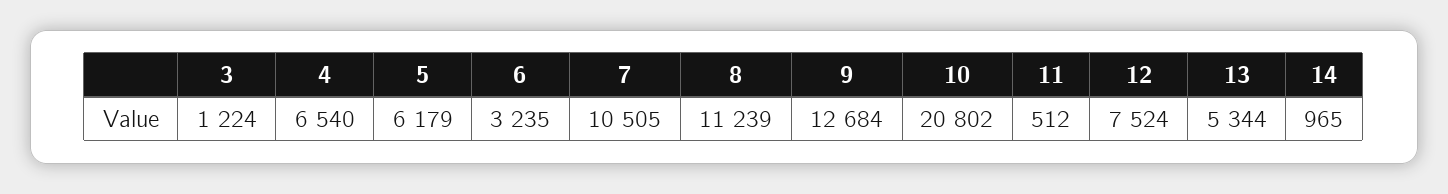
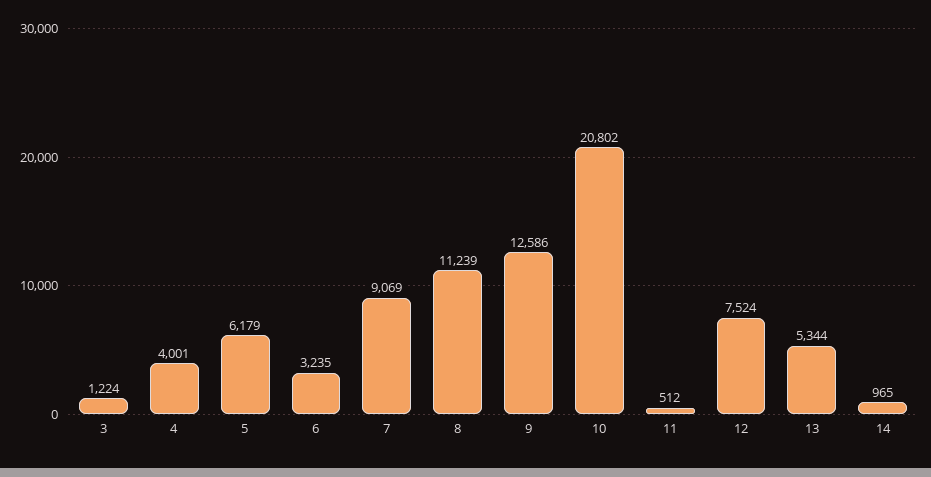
  {
    "3": 1224,
-   "4": 6540,
+   "4": 4001,
    "5": 6179,
    "6": 3235,
-   "7": 10505,
+   "7": 9069,
    "8": 11239,
-   "9": 12684,
+   "9": 12586,
    "10": 20802,
    "11": 512,
    "12": 7524,
    "13": 5344,
    "14": 965
  }

